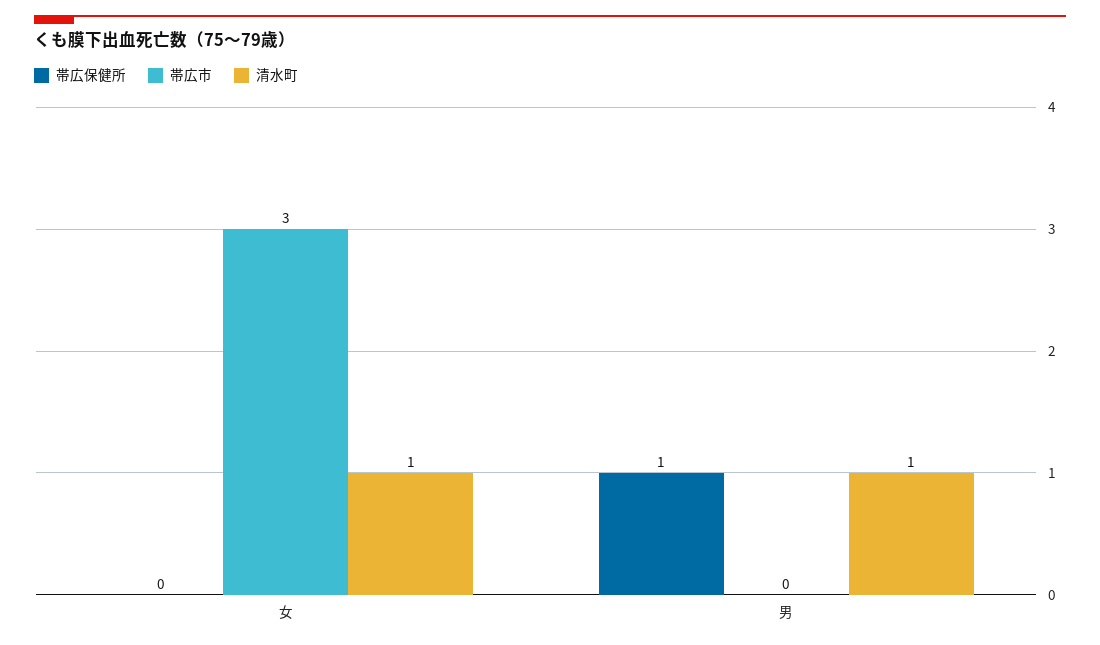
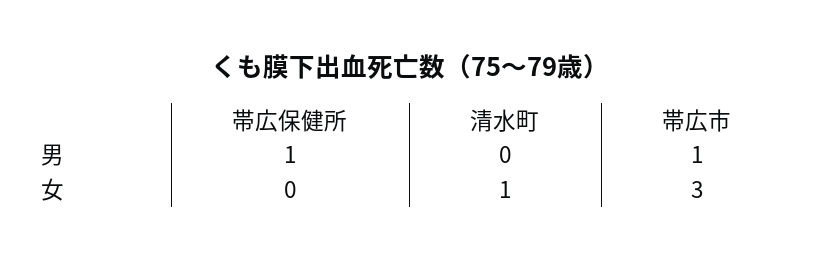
  {
    "帯広保健所": {
      "女": 0,
      "男": 1
    },
    "帯広市": {
      "女": 3,
-     "男": 0
+     "男": 1
    },
    "清水町": {
      "女": 1,
-     "男": 1
+     "男": 0
    }
  }

